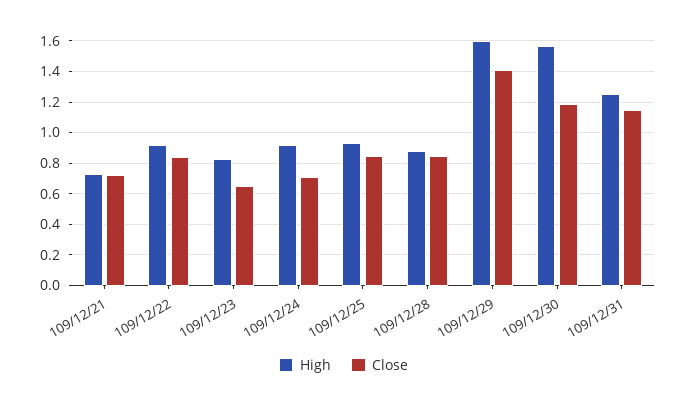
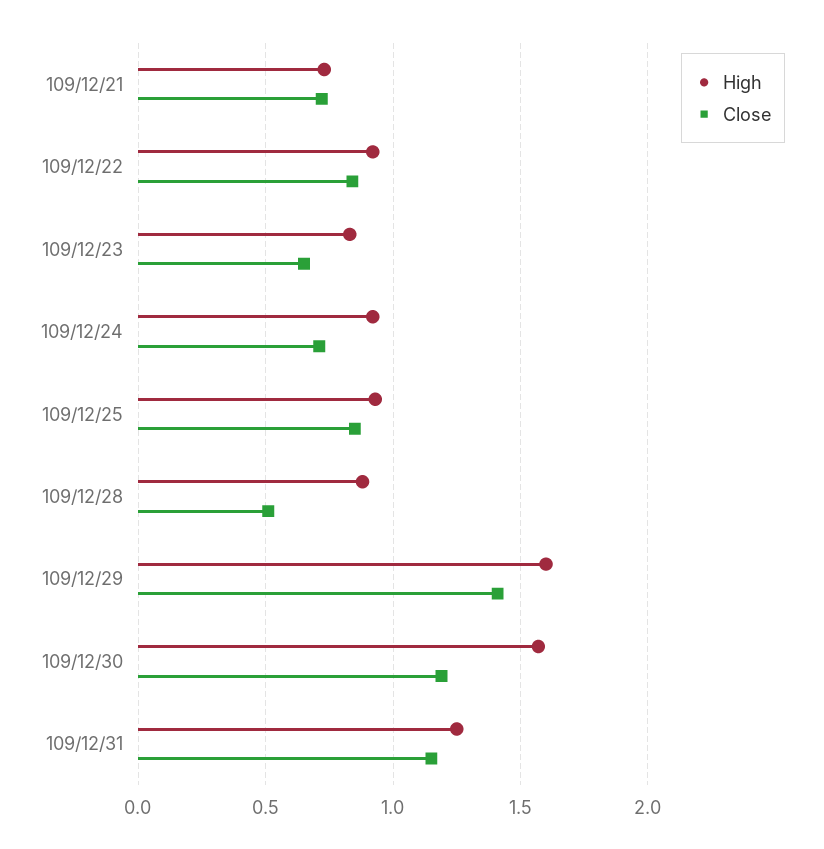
  {
    "High": {
      "109/12/21": 0.75,
      "109/12/22": 0.9,
      "109/12/23": 0.85,
      "109/12/24": 0.9,
      "109/12/25": 0.95,
      "109/12/28": 0.9,
      "109/12/29": 1.6,
      "109/12/30": 1.55,
      "109/12/31": 1.25
    },
    "Close": {
      "109/12/21": 0.7,
      "109/12/22": 0.85,
      "109/12/23": 0.65,
      "109/12/24": 0.7,
      "109/12/25": 0.85,
-     "109/12/28": 0.85,
+     "109/12/28": 0.5,
      "109/12/29": 1.4,
      "109/12/30": 1.2,
      "109/12/31": 1.15
    }
  }

